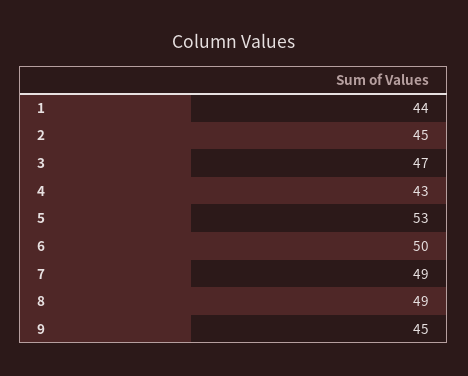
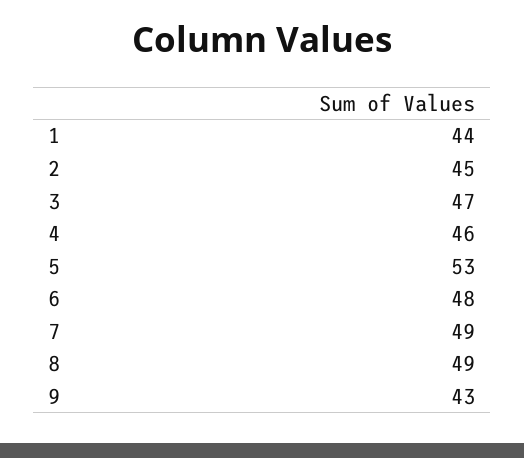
  {
    "1": 44,
    "2": 45,
    "3": 47,
-   "4": 43,
+   "4": 46,
    "5": 53,
-   "6": 50,
+   "6": 48,
    "7": 49,
    "8": 49,
-   "9": 45
+   "9": 43
  }

